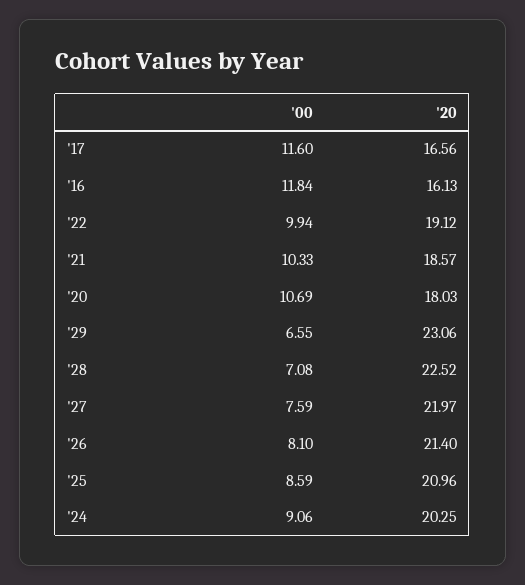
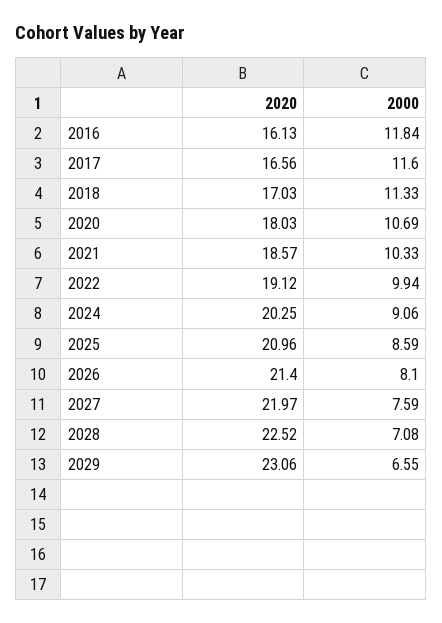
  {
    "'00": {
      "'17": 11.6,
      "'16": 11.84,
      "'22": 9.94,
      "'21": 10.33,
      "'20": 10.69,
      "'29": 6.55,
      "'28": 7.08,
      "'27": 7.59,
      "'26": 8.1,
      "'25": 8.59,
-     "'24": 9.06
+     "'24": 9.06,
+     "2018": 11.33
    },
    "'20": {
      "'17": 16.56,
      "'16": 16.13,
      "'22": 19.12,
      "'21": 18.57,
      "'20": 18.03,
      "'29": 23.06,
      "'28": 22.52,
      "'27": 21.97,
      "'26": 21.4,
      "'25": 20.96,
-     "'24": 20.25
+     "'24": 20.25,
+     "2018": 17.03
    }
  }

